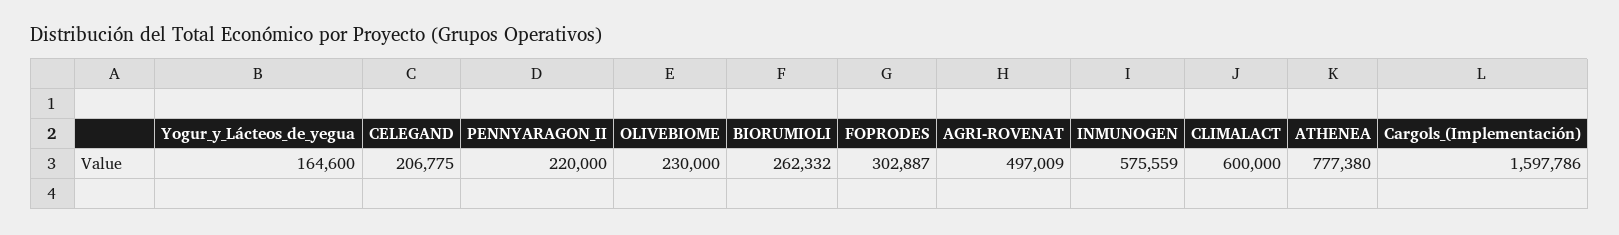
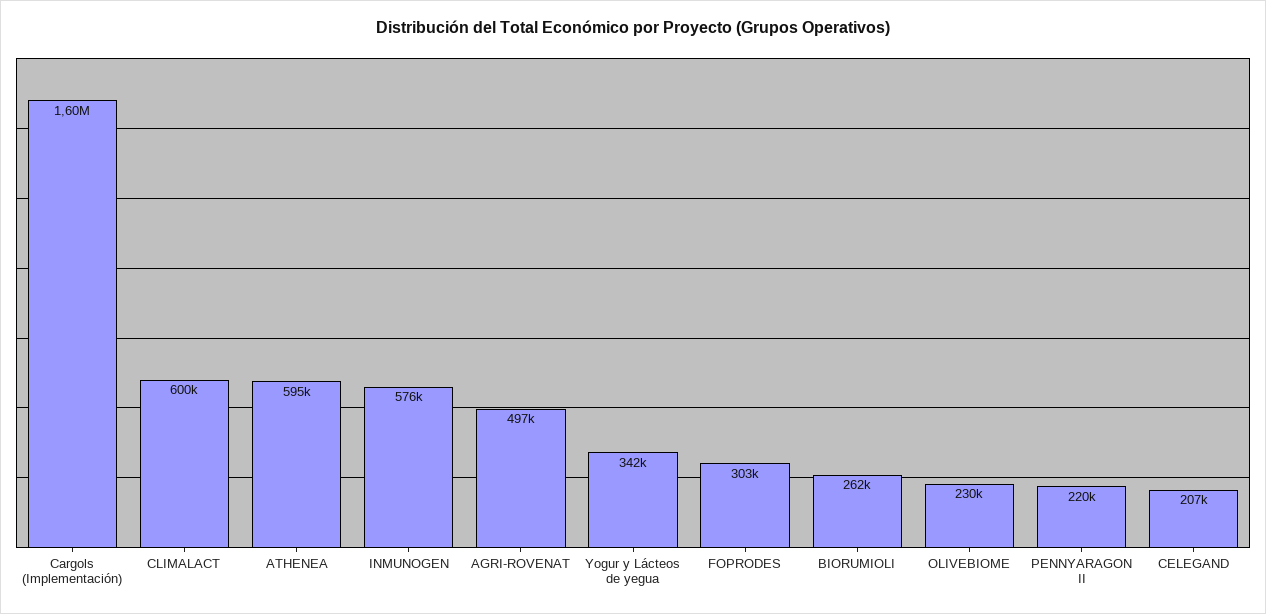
  {
-   "Yogur_y_Lácteos_de_yegua": 164600,
+   "Yogur_y_Lácteos_de_yegua": 342000,
    "CELEGAND": 206775,
    "PENNYARAGON_II": 220000,
    "OLIVEBIOME": 230000,
    "BIORUMIOLI": 262332,
    "FOPRODES": 302887,
    "AGRI-ROVENAT": 497009,
    "INMUNOGEN": 575559,
    "CLIMALACT": 600000,
-   "ATHENEA": 777380,
+   "ATHENEA": 595000,
    "Cargols_(Implementación)": 1597786
  }

